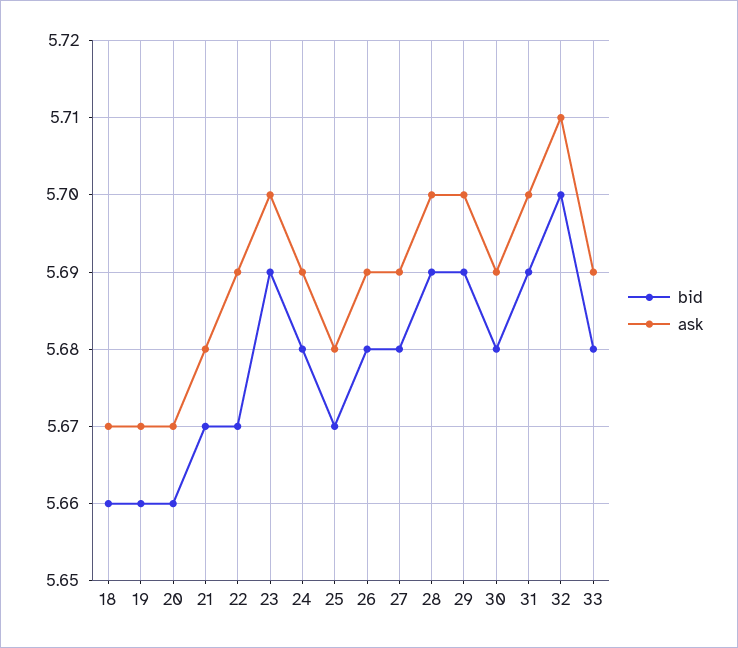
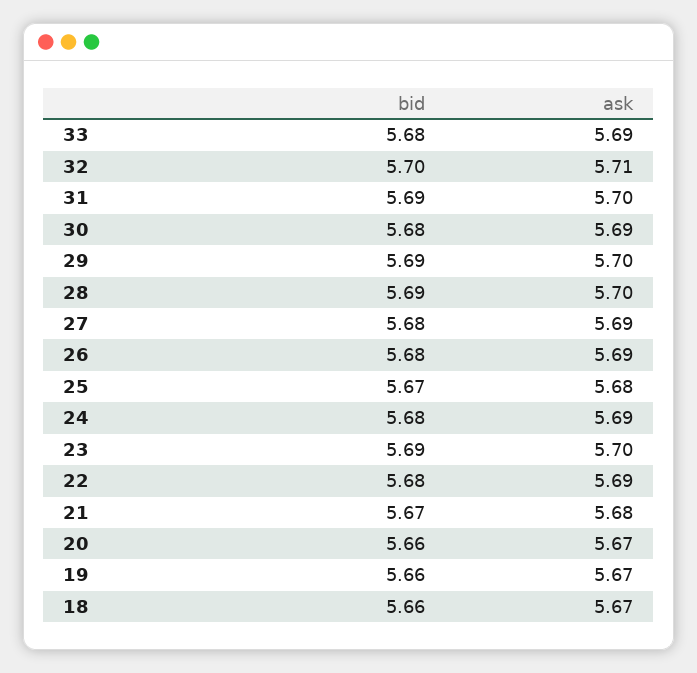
  {
    "bid": {
      "18": 5.66,
      "19": 5.66,
      "20": 5.66,
      "21": 5.67,
-     "22": 5.67,
+     "22": 5.68,
      "23": 5.69,
      "24": 5.68,
      "25": 5.67,
      "26": 5.68,
      "27": 5.68,
      "28": 5.69,
      "29": 5.69,
      "30": 5.68,
      "31": 5.69,
      "32": 5.7,
      "33": 5.68
    },
    "ask": {
      "18": 5.67,
      "19": 5.67,
      "20": 5.67,
      "21": 5.68,
      "22": 5.69,
      "23": 5.7,
      "24": 5.69,
      "25": 5.68,
      "26": 5.69,
      "27": 5.69,
      "28": 5.7,
      "29": 5.7,
      "30": 5.69,
      "31": 5.7,
      "32": 5.71,
      "33": 5.69
    }
  }

